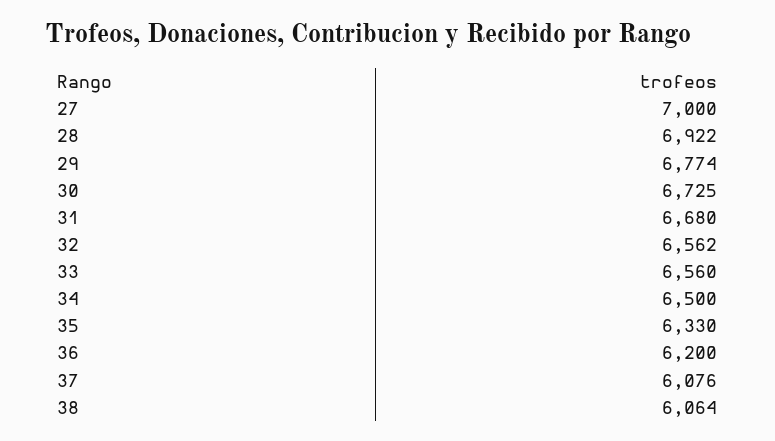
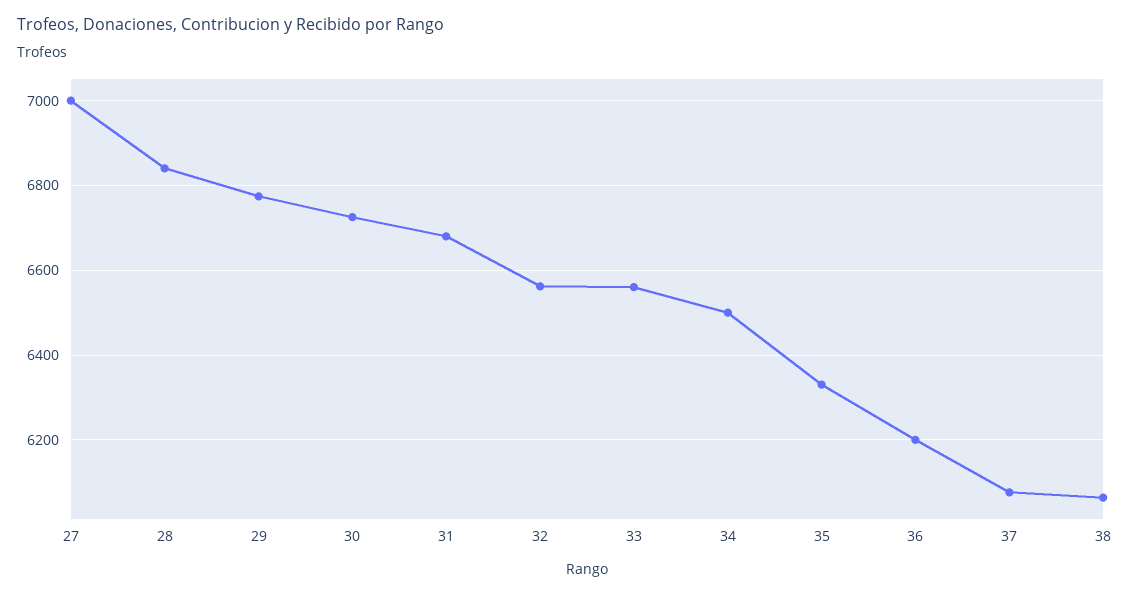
  {
    "27": 7000,
-   "28": 6922,
+   "28": 6840,
    "29": 6774,
    "30": 6725,
    "31": 6680,
    "32": 6562,
    "33": 6560,
    "34": 6500,
    "35": 6330,
    "36": 6200,
    "37": 6076,
    "38": 6064
  }

